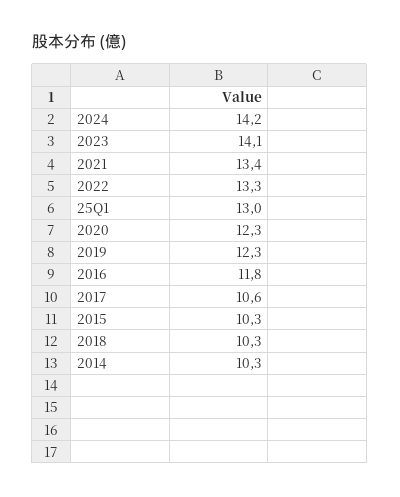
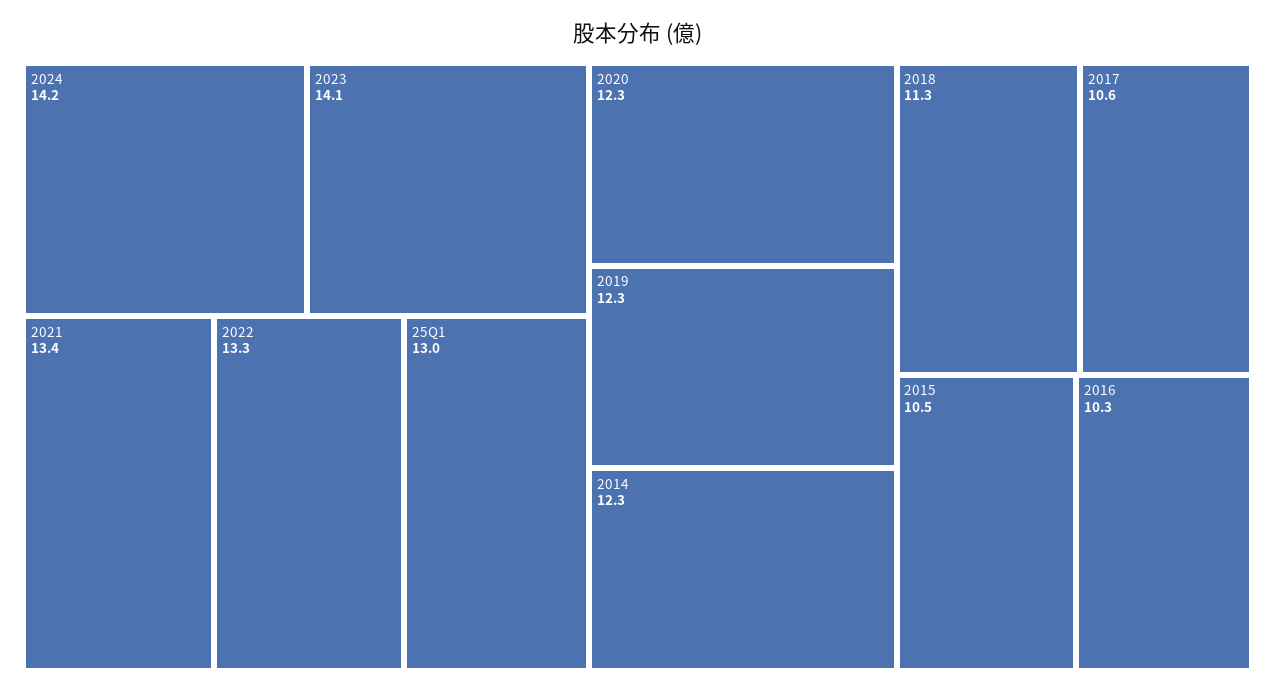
  {
    "2024": 14.2,
    "2023": 14.1,
    "2021": 13.4,
    "2022": 13.3,
    "25Q1": 13,
    "2020": 12.3,
    "2019": 12.3,
-   "2016": 11.8,
+   "2016": 10.3,
    "2017": 10.6,
-   "2015": 10.3,
+   "2015": 10.5,
-   "2018": 10.3,
+   "2018": 11.3,
-   "2014": 10.3
+   "2014": 12.3
  }

